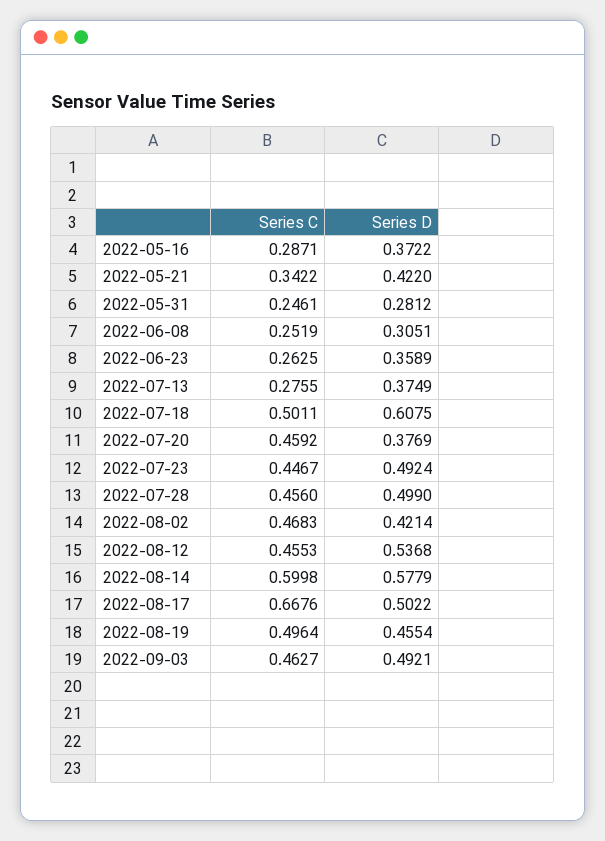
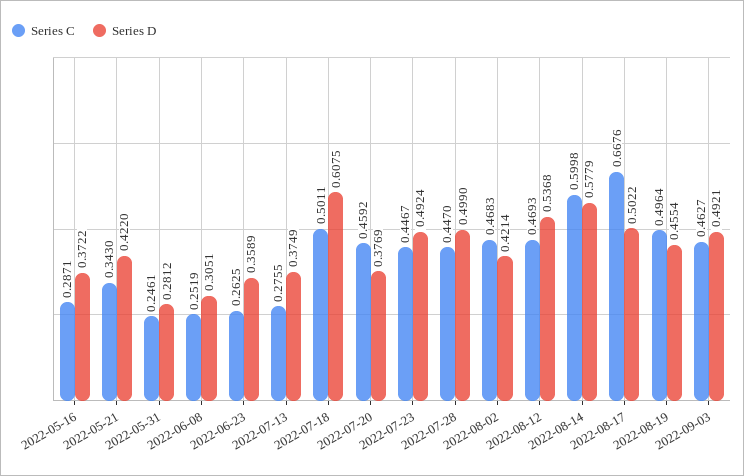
  {
    "Series C": {
      "2022-05-16": 0.2871,
-     "2022-05-21": 0.3422,
+     "2022-05-21": 0.343,
      "2022-05-31": 0.2461,
      "2022-06-08": 0.2519,
      "2022-06-23": 0.2625,
      "2022-07-13": 0.2755,
      "2022-07-18": 0.5011,
      "2022-07-20": 0.4592,
      "2022-07-23": 0.4467,
-     "2022-07-28": 0.456,
+     "2022-07-28": 0.447,
      "2022-08-02": 0.4683,
-     "2022-08-12": 0.4553,
+     "2022-08-12": 0.4693,
      "2022-08-14": 0.5998,
      "2022-08-17": 0.6676,
      "2022-08-19": 0.4964,
      "2022-09-03": 0.4627
    },
    "Series D": {
      "2022-05-16": 0.3722,
      "2022-05-21": 0.422,
      "2022-05-31": 0.2812,
      "2022-06-08": 0.3051,
      "2022-06-23": 0.3589,
      "2022-07-13": 0.3749,
      "2022-07-18": 0.6075,
      "2022-07-20": 0.3769,
      "2022-07-23": 0.4924,
      "2022-07-28": 0.499,
      "2022-08-02": 0.4214,
      "2022-08-12": 0.5368,
      "2022-08-14": 0.5779,
      "2022-08-17": 0.5022,
      "2022-08-19": 0.4554,
      "2022-09-03": 0.4921
    }
  }

